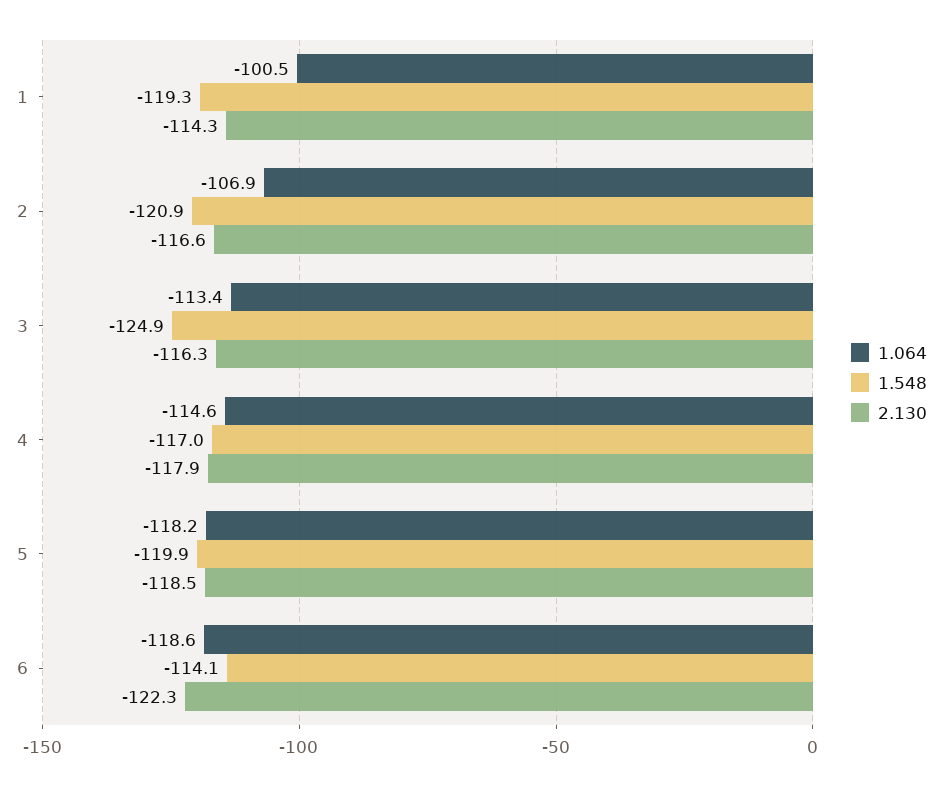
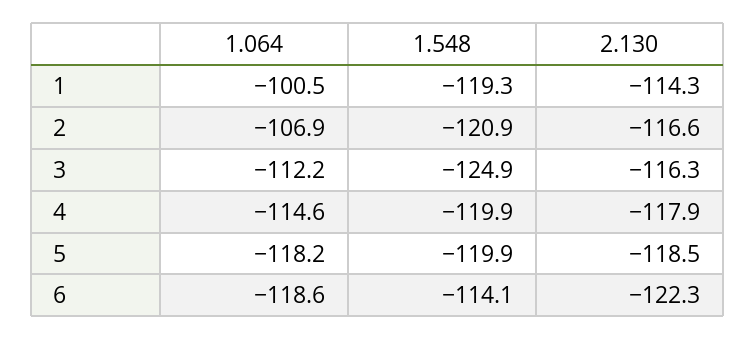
  {
    "1.064": {
      "1": -100.5,
      "2": -106.9,
-     "3": -113.4,
+     "3": -112.2,
      "4": -114.6,
      "5": -118.2,
      "6": -118.6
    },
    "1.548": {
      "1": -119.3,
      "2": -120.9,
      "3": -124.9,
-     "4": -117,
+     "4": -119.9,
      "5": -119.9,
      "6": -114.1
    },
    "2.130": {
      "1": -114.3,
      "2": -116.6,
      "3": -116.3,
      "4": -117.9,
      "5": -118.5,
      "6": -122.3
    }
  }

